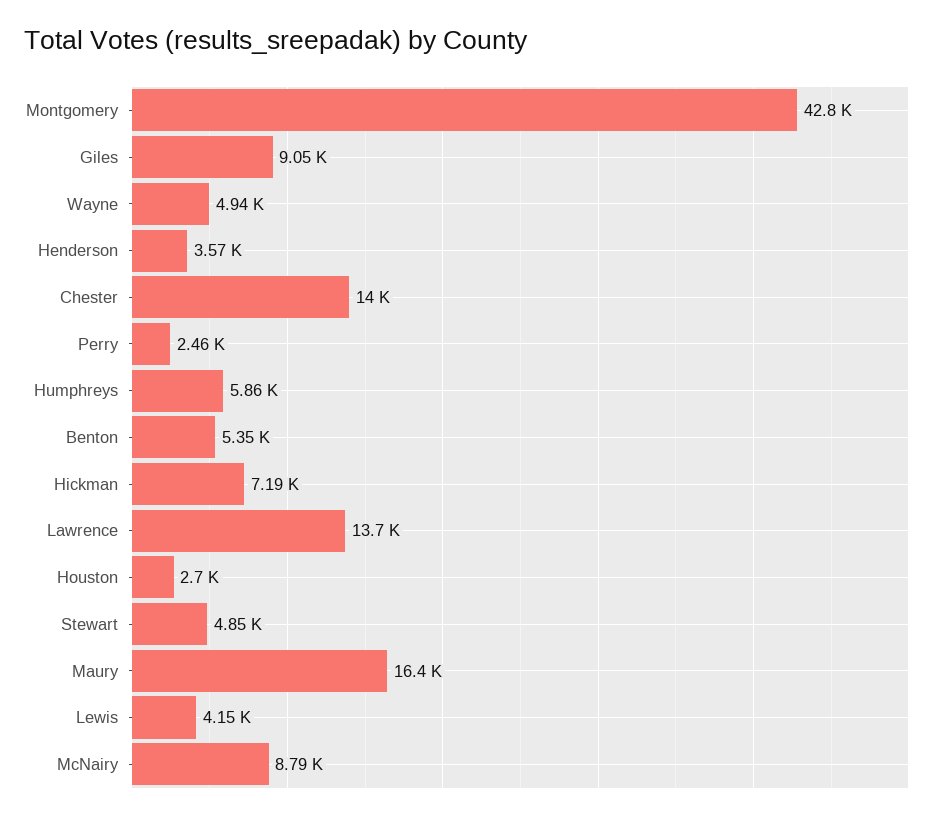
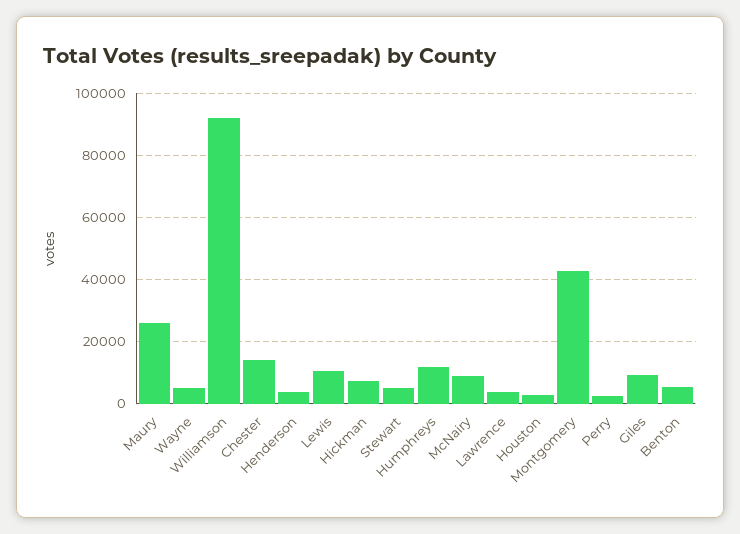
  {
    "Montgomery": 42800,
    "Giles": 9050,
    "Wayne": 4940,
    "Henderson": 3570,
    "Chester": 14000,
    "Perry": 2460,
-   "Humphreys": 5860,
+   "Humphreys": 12000,
    "Benton": 5350,
    "Hickman": 7190,
-   "Lawrence": 13700,
+   "Lawrence": 4000,
    "Houston": 2700,
    "Stewart": 4850,
-   "Maury": 16400,
+   "Maury": 26000,
-   "Lewis": 4150,
+   "Lewis": 10000,
-   "McNairy": 8790
+   "McNairy": 8790,
+   "Williamson": 92000
  }

